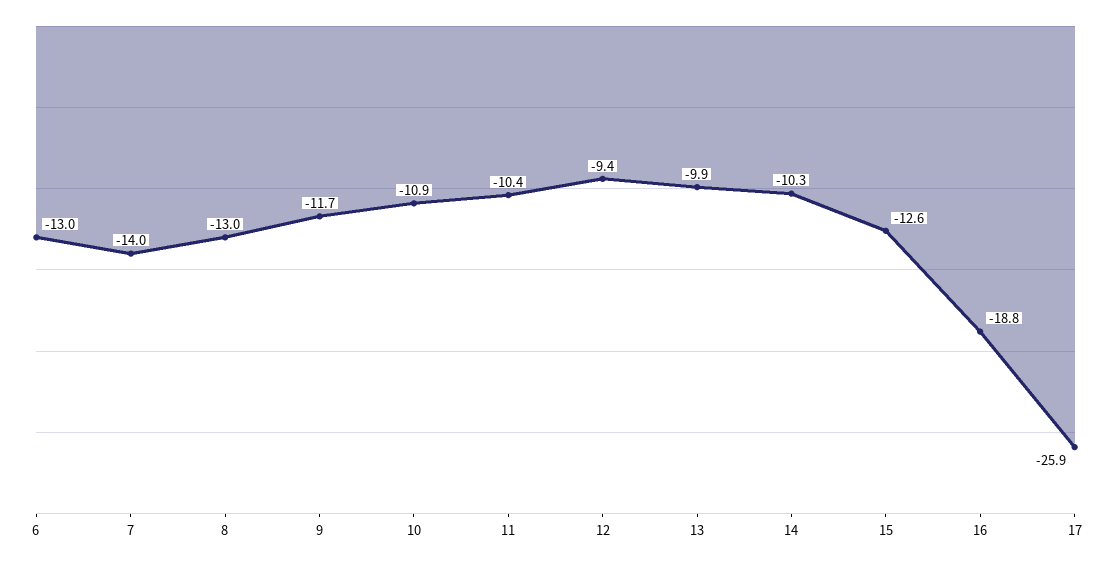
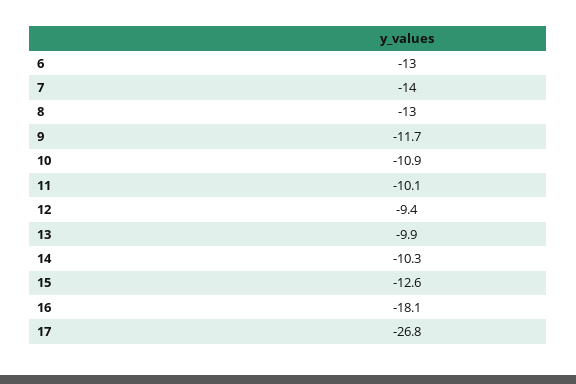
  {
    "6": -13,
    "7": -14,
    "8": -13,
    "9": -11.7,
    "10": -10.9,
-   "11": -10.4,
+   "11": -10.1,
    "12": -9.4,
    "13": -9.9,
    "14": -10.3,
    "15": -12.6,
-   "16": -18.8,
+   "16": -18.1,
-   "17": -25.9
+   "17": -26.8
  }

